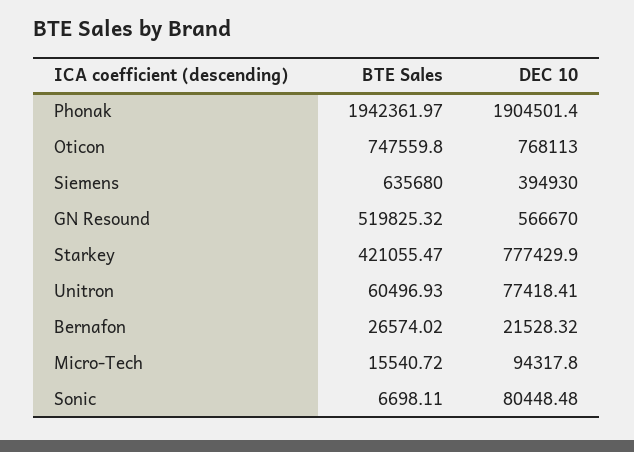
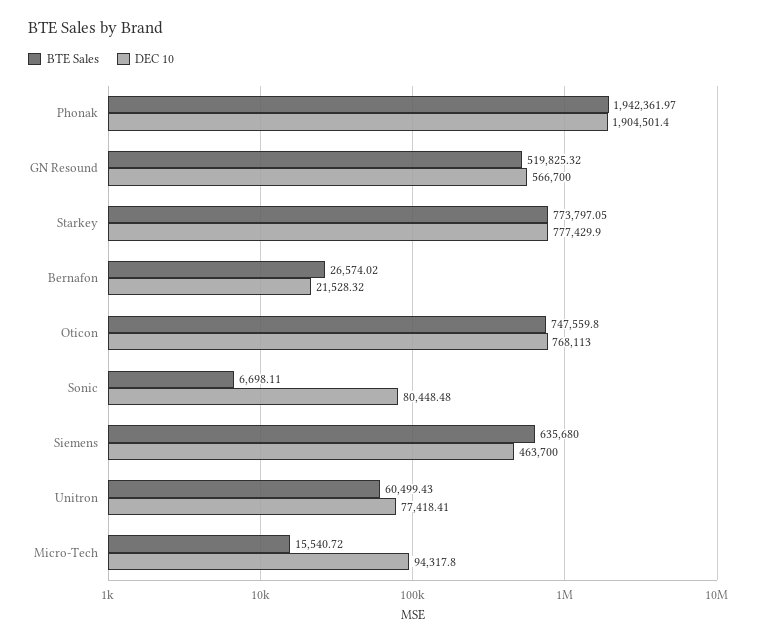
  {
    "BTE Sales": {
      "Phonak": 1942361.97,
      "Oticon": 747559.8,
      "Siemens": 635680,
      "GN Resound": 519825.32,
-     "Starkey": 421055.47,
+     "Starkey": 773797.05,
-     "Unitron": 60496.93,
+     "Unitron": 60499.43,
      "Bernafon": 26574.02,
      "Micro-Tech": 15540.72,
      "Sonic": 6698.11
    },
    "DEC 10": {
      "Phonak": 1904501.4,
      "Oticon": 768113,
-     "Siemens": 394930,
+     "Siemens": 463700,
-     "GN Resound": 566670,
+     "GN Resound": 566700,
      "Starkey": 777429.9,
      "Unitron": 77418.41,
      "Bernafon": 21528.32,
      "Micro-Tech": 94317.8,
      "Sonic": 80448.48
    }
  }

